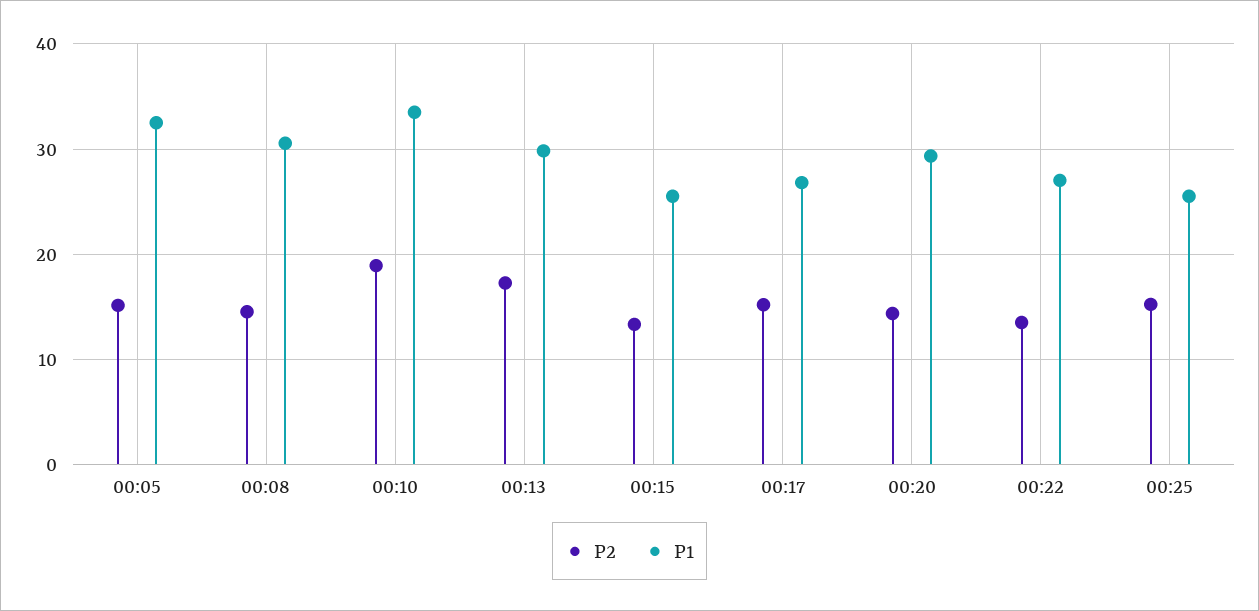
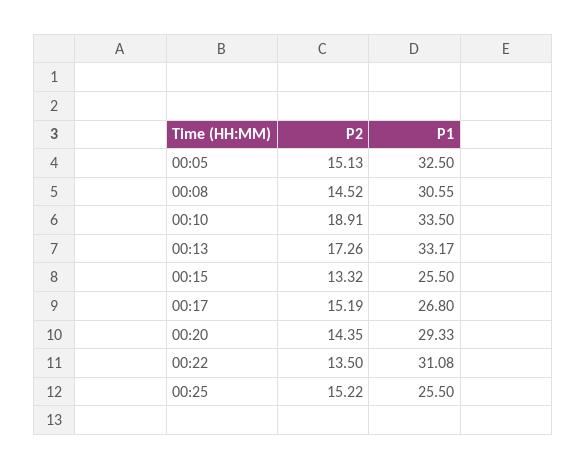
  {
    "P2": {
      "00:05": 15.13,
      "00:08": 14.52,
      "00:10": 18.91,
      "00:13": 17.26,
      "00:15": 13.32,
      "00:17": 15.19,
      "00:20": 14.35,
      "00:22": 13.5,
      "00:25": 15.22
    },
    "P1": {
      "00:05": 32.5,
      "00:08": 30.55,
      "00:10": 33.5,
-     "00:13": 30,
+     "00:13": 33.17,
      "00:15": 25.5,
      "00:17": 26.8,
      "00:20": 29.33,
-     "00:22": 27,
+     "00:22": 31.08,
      "00:25": 25.5
    }
  }

